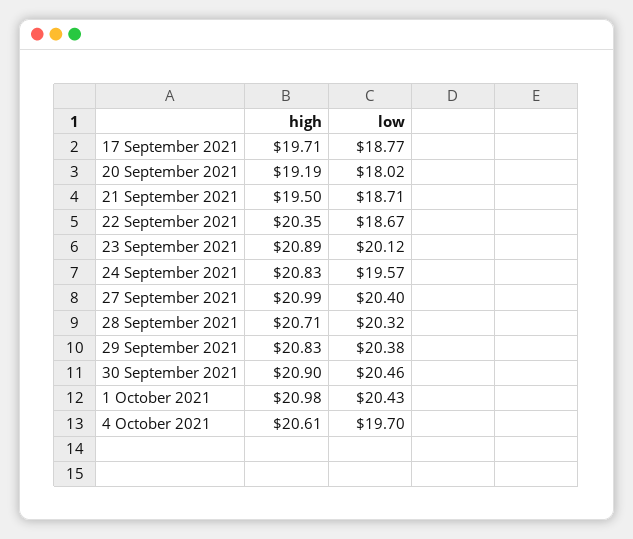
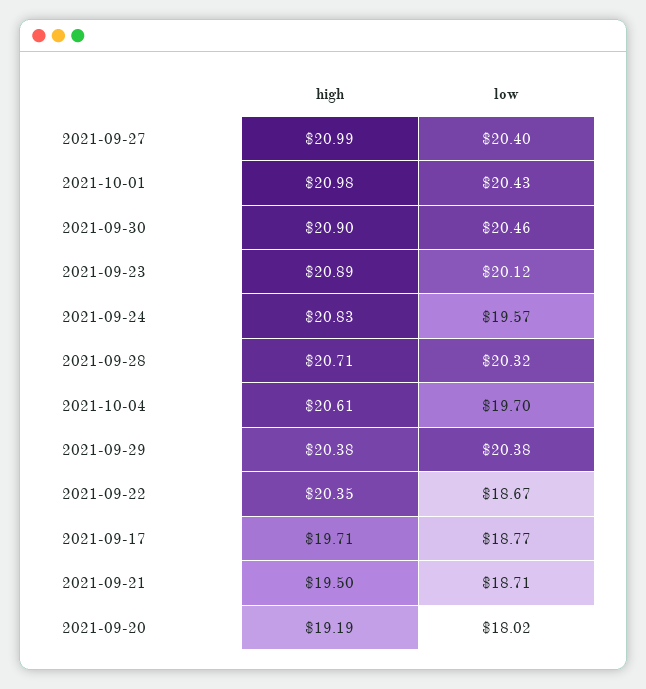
  {
    "high": {
      "17 September 2021": 19.71,
      "20 September 2021": 19.19,
      "21 September 2021": 19.5,
      "22 September 2021": 20.35,
      "23 September 2021": 20.89,
      "24 September 2021": 20.83,
      "27 September 2021": 20.99,
      "28 September 2021": 20.71,
-     "29 September 2021": 20.83,
+     "29 September 2021": 20.38,
      "30 September 2021": 20.9,
      "1 October 2021": 20.98,
      "4 October 2021": 20.61
    },
    "low": {
      "17 September 2021": 18.77,
      "20 September 2021": 18.02,
      "21 September 2021": 18.71,
      "22 September 2021": 18.67,
      "23 September 2021": 20.12,
      "24 September 2021": 19.57,
      "27 September 2021": 20.4,
      "28 September 2021": 20.32,
      "29 September 2021": 20.38,
      "30 September 2021": 20.46,
      "1 October 2021": 20.43,
      "4 October 2021": 19.7
    }
  }

